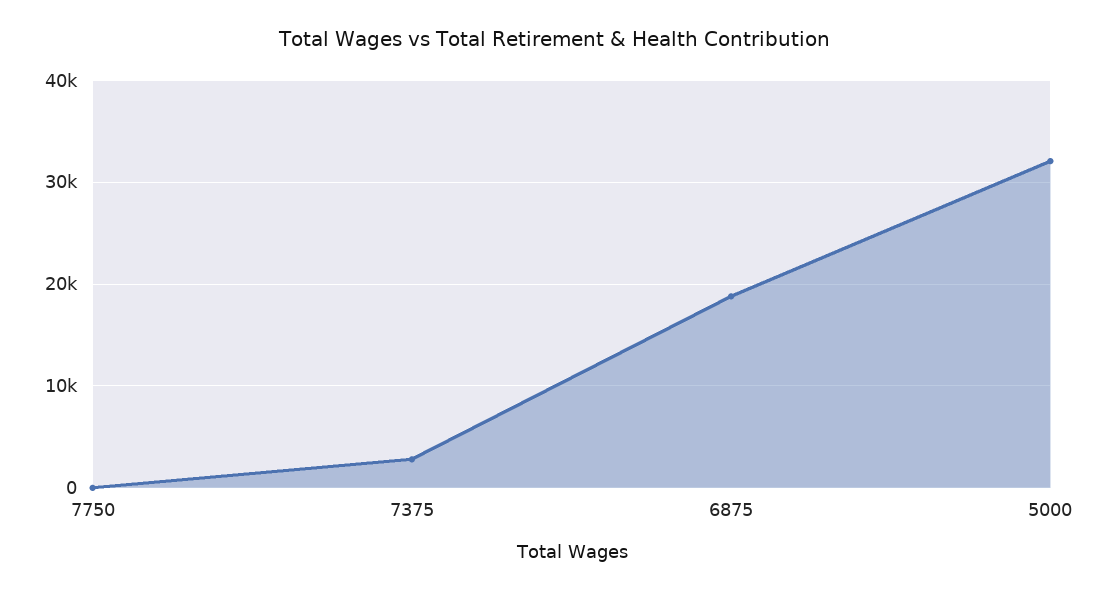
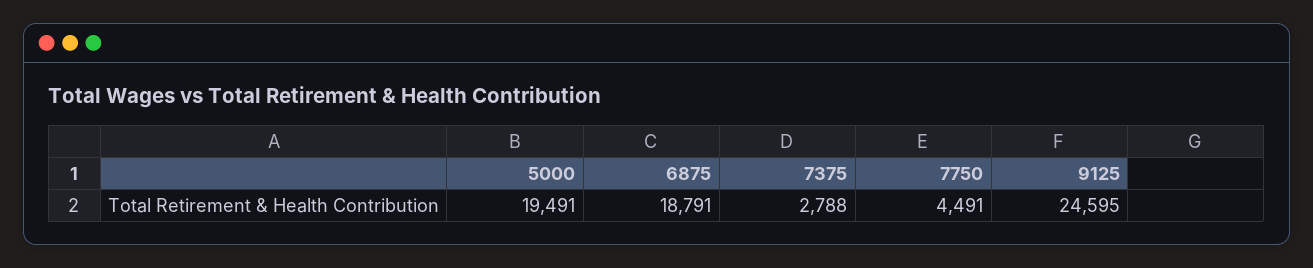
  {
-   "7750": 0,
+   "7750": 4491,
    "7375": 2788,
    "6875": 18791,
-   "5000": 32000
+   "5000": 19491,
+   "9125": 24595
  }

